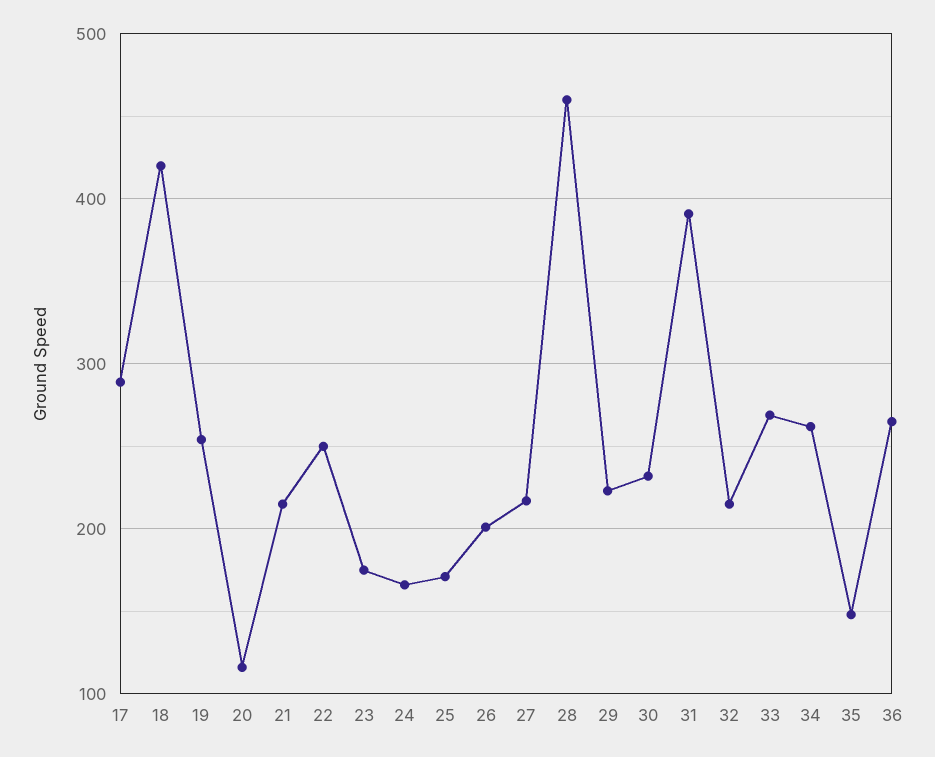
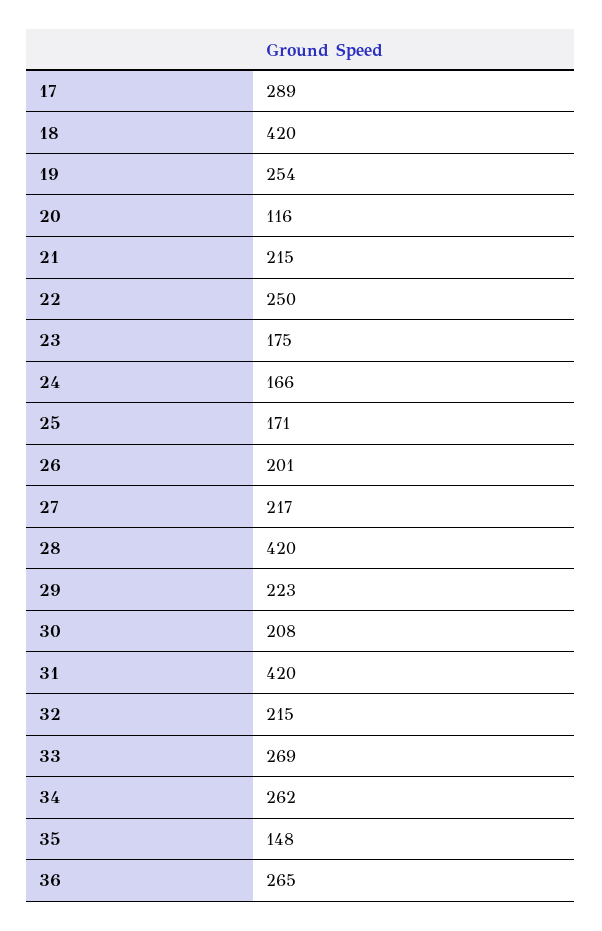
  {
    "17": 289,
    "18": 420,
    "19": 254,
    "20": 116,
    "21": 215,
    "22": 250,
    "23": 175,
    "24": 166,
    "25": 171,
    "26": 201,
    "27": 217,
-   "28": 460,
+   "28": 420,
    "29": 223,
-   "30": 230,
+   "30": 208,
-   "31": 390,
+   "31": 420,
    "32": 215,
    "33": 269,
    "34": 262,
    "35": 148,
    "36": 265
  }

